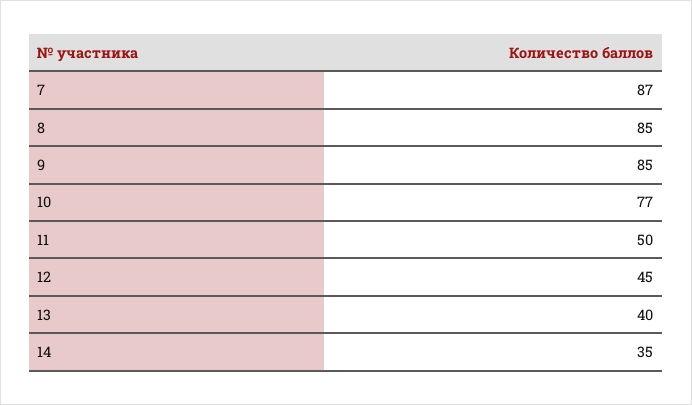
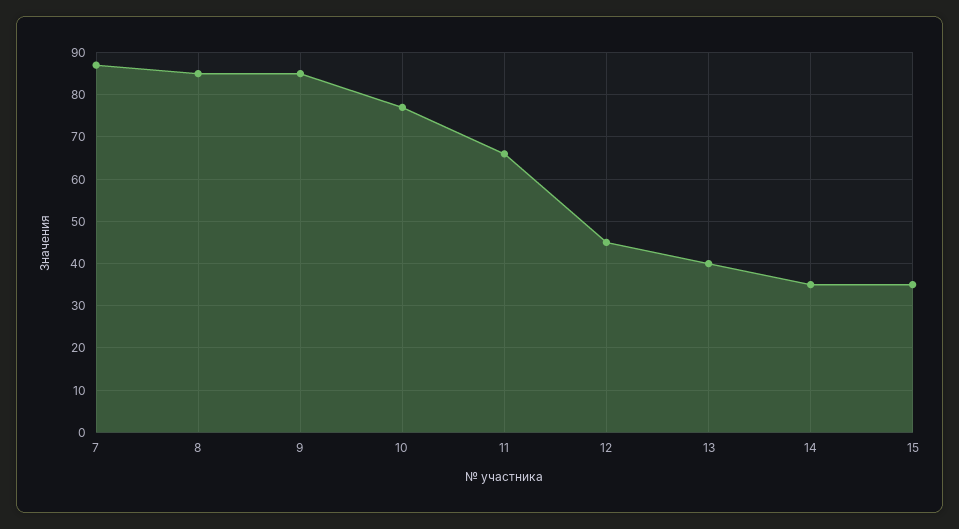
  {
    "7": 87,
    "8": 85,
    "9": 85,
    "10": 77,
-   "11": 50,
+   "11": 65,
    "12": 45,
    "13": 40,
-   "14": 35
+   "14": 35,
+   "15": 35
  }

